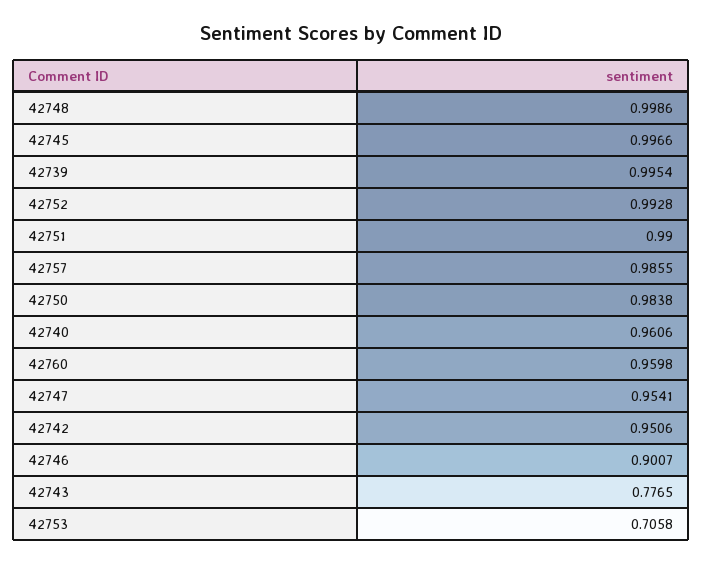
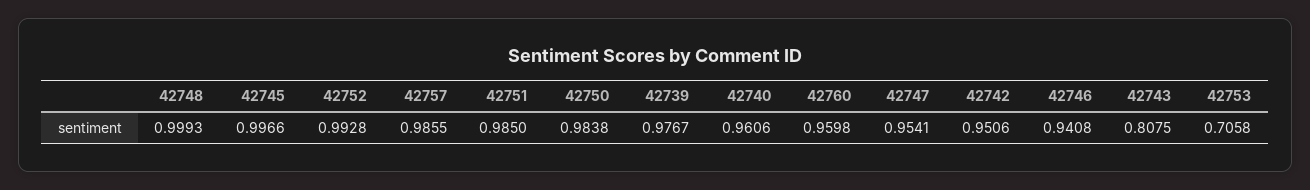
  {
-   "42748": 0.9986,
+   "42748": 0.9993,
    "42745": 0.9966,
-   "42739": 0.9954,
+   "42739": 0.9767,
    "42752": 0.9928,
-   "42751": 0.99,
+   "42751": 0.985,
    "42757": 0.9855,
    "42750": 0.9838,
    "42740": 0.9606,
    "42760": 0.9598,
    "42747": 0.9541,
    "42742": 0.9506,
-   "42746": 0.9007,
+   "42746": 0.9408,
-   "42743": 0.7765,
+   "42743": 0.8075,
    "42753": 0.7058
  }

